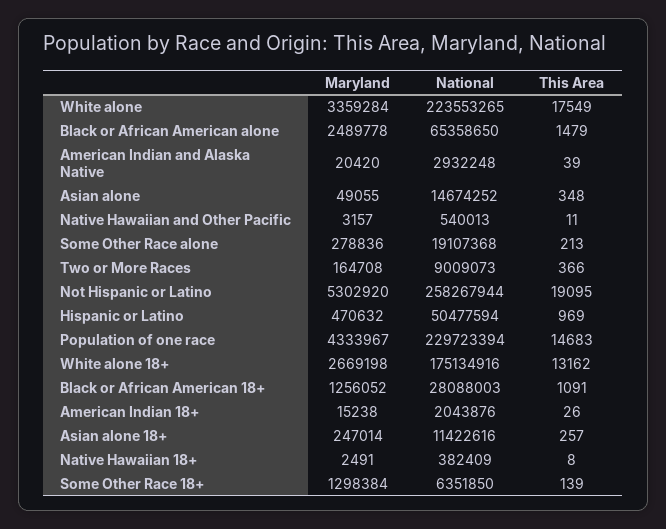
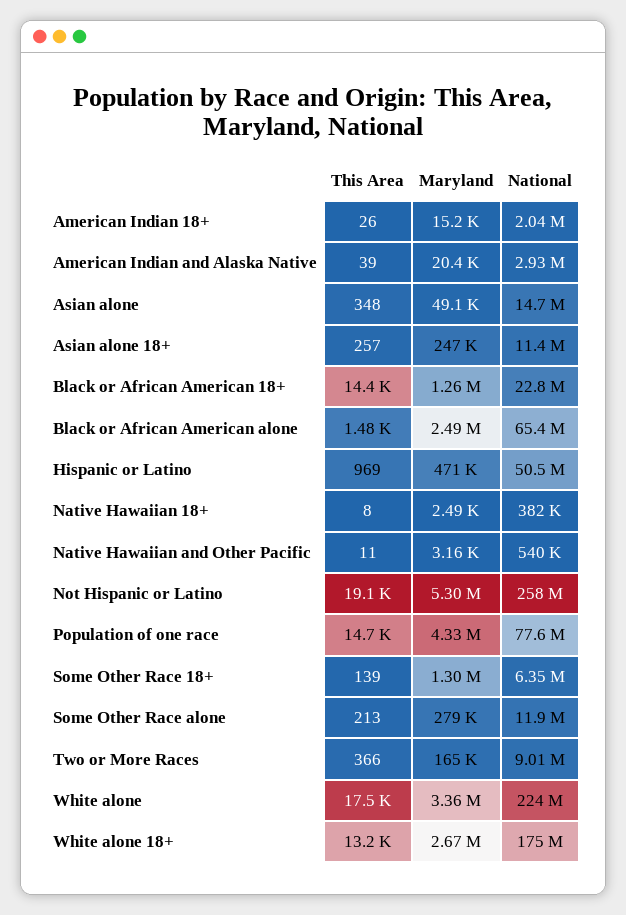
  {
    "Maryland": {
      "White alone": 3359284,
      "Black or African American alone": 2489778,
      "American Indian and Alaska Native": 20420,
      "Asian alone": 49055,
      "Native Hawaiian and Other Pacific": 3157,
      "Some Other Race alone": 278836,
      "Two or More Races": 164708,
      "Not Hispanic or Latino": 5302920,
      "Hispanic or Latino": 470632,
      "Population of one race": 4333967,
      "White alone 18+": 2669198,
      "Black or African American 18+": 1256052,
      "American Indian 18+": 15238,
      "Asian alone 18+": 247014,
      "Native Hawaiian 18+": 2491,
      "Some Other Race 18+": 1298384
    },
    "National": {
      "White alone": 223553265,
      "Black or African American alone": 65358650,
      "American Indian and Alaska Native": 2932248,
      "Asian alone": 14674252,
      "Native Hawaiian and Other Pacific": 540013,
-     "Some Other Race alone": 19107368,
+     "Some Other Race alone": 11900000,
      "Two or More Races": 9009073,
      "Not Hispanic or Latino": 258267944,
      "Hispanic or Latino": 50477594,
-     "Population of one race": 229723394,
+     "Population of one race": 77600000,
      "White alone 18+": 175134916,
-     "Black or African American 18+": 28088003,
+     "Black or African American 18+": 22800000,
      "American Indian 18+": 2043876,
      "Asian alone 18+": 11422616,
      "Native Hawaiian 18+": 382409,
      "Some Other Race 18+": 6351850
    },
    "This Area": {
      "White alone": 17549,
      "Black or African American alone": 1479,
      "American Indian and Alaska Native": 39,
      "Asian alone": 348,
      "Native Hawaiian and Other Pacific": 11,
      "Some Other Race alone": 213,
      "Two or More Races": 366,
      "Not Hispanic or Latino": 19095,
      "Hispanic or Latino": 969,
      "Population of one race": 14683,
      "White alone 18+": 13162,
-     "Black or African American 18+": 1091,
+     "Black or African American 18+": 14400,
      "American Indian 18+": 26,
      "Asian alone 18+": 257,
      "Native Hawaiian 18+": 8,
      "Some Other Race 18+": 139
    }
  }

